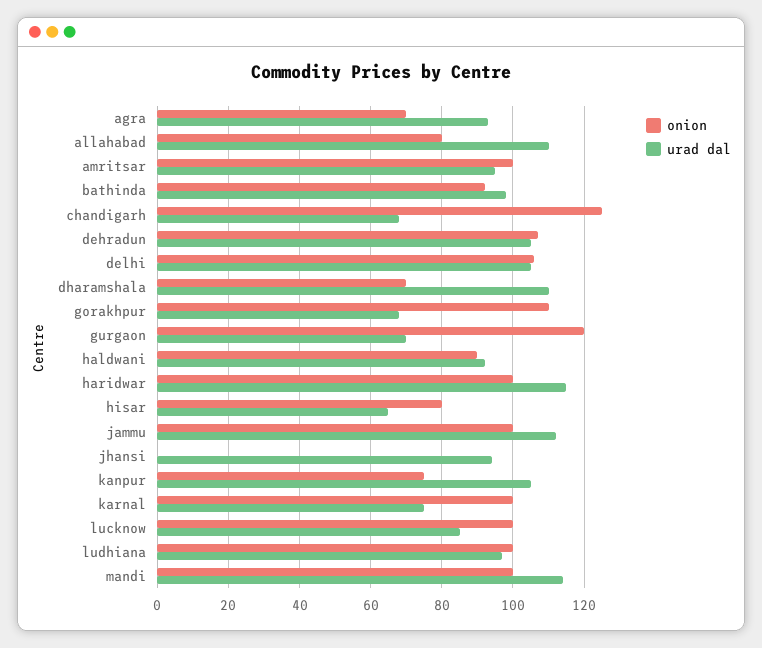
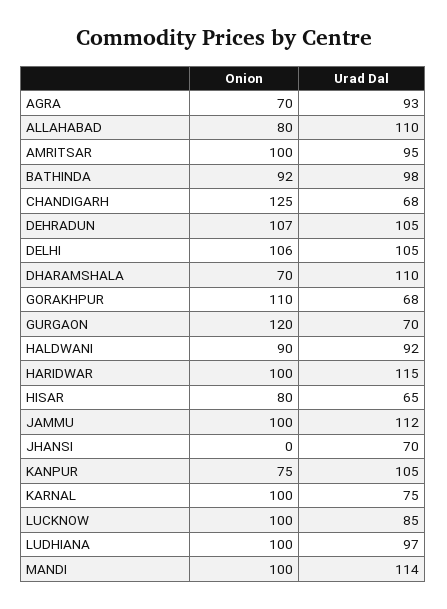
  {
    "onion": {
      "agra": 70,
      "allahabad": 80,
      "amritsar": 100,
      "bathinda": 92,
      "chandigarh": 125,
      "dehradun": 107,
      "delhi": 106,
      "dharamshala": 70,
      "gorakhpur": 110,
      "gurgaon": 120,
      "haldwani": 90,
      "haridwar": 100,
      "hisar": 80,
      "jammu": 100,
      "jhansi": 0,
      "kanpur": 75,
      "karnal": 100,
      "lucknow": 100,
      "ludhiana": 100,
      "mandi": 100
    },
    "urad dal": {
      "agra": 93,
      "allahabad": 110,
      "amritsar": 95,
      "bathinda": 98,
      "chandigarh": 68,
      "dehradun": 105,
      "delhi": 105,
      "dharamshala": 110,
      "gorakhpur": 68,
      "gurgaon": 70,
      "haldwani": 92,
      "haridwar": 115,
      "hisar": 65,
      "jammu": 112,
-     "jhansi": 95,
+     "jhansi": 70,
      "kanpur": 105,
      "karnal": 75,
      "lucknow": 85,
      "ludhiana": 97,
      "mandi": 114
    }
  }

